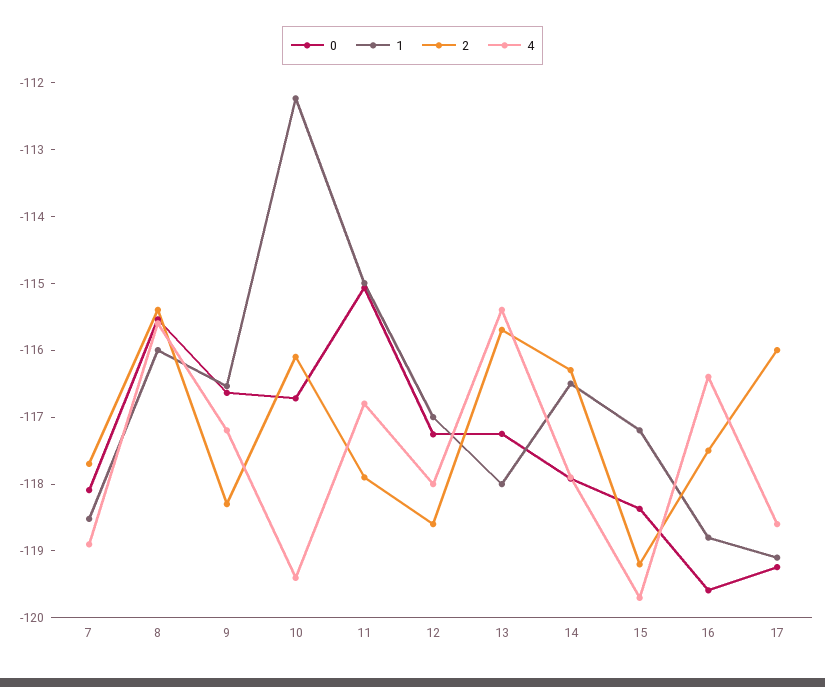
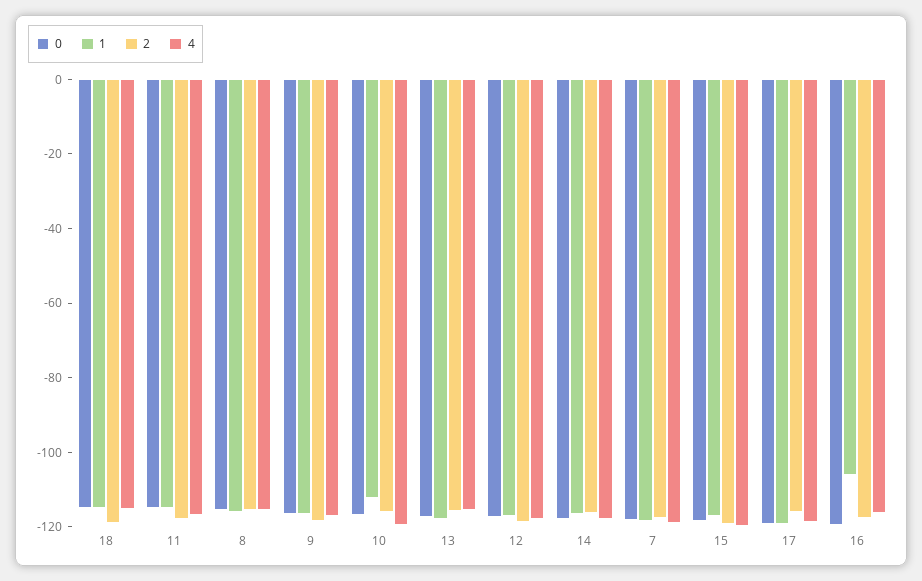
  {
    "0": {
      "7": -118,
      "8": -115.6,
      "9": -116.6,
      "10": -116.8,
      "11": -115,
      "12": -117.2,
      "13": -117.2,
      "14": -118,
      "15": -118.4,
      "16": -119.6,
-     "17": -119.2
+     "17": -119.2,
+     "18": -115
    },
    "1": {
      "7": -118.6,
      "8": -116,
      "9": -116.6,
      "10": -112.2,
      "11": -115,
      "12": -117,
      "13": -118,
      "14": -116.6,
      "15": -117.2,
-     "16": -118.8,
+     "16": -105,
-     "17": -119.2
+     "17": -119.2,
+     "18": -115
    },
    "2": {
      "7": -117.8,
      "8": -115.4,
      "9": -118.4,
      "10": -116.2,
      "11": -118,
      "12": -118.6,
      "13": -115.8,
      "14": -116.4,
      "15": -119.2,
      "16": -117.6,
-     "17": -116
+     "17": -116,
+     "18": -120
    },
    "4": {
      "7": -119,
      "8": -115.6,
      "9": -117.2,
      "10": -119.4,
      "11": -116.8,
      "12": -118,
      "13": -115.4,
      "14": -118,
      "15": -119.8,
      "16": -116.4,
-     "17": -118.6
+     "17": -118.6,
+     "18": -115
    }
  }

